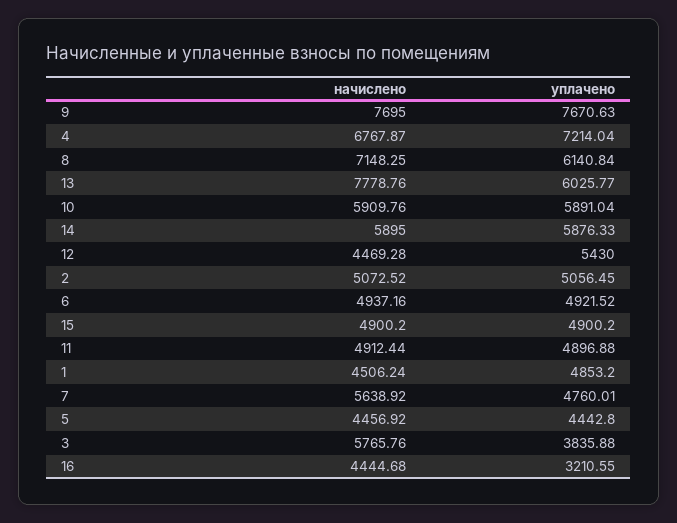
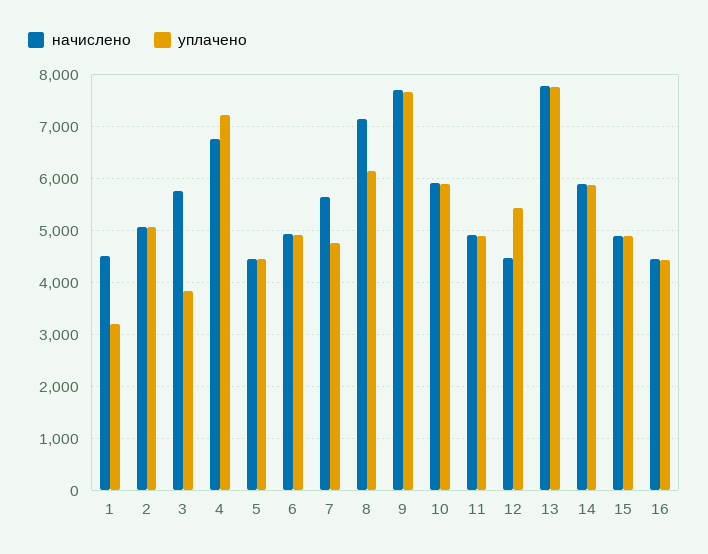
  {
    "начислено": {
      "9": 7695,
      "4": 6767.87,
      "8": 7148.25,
      "13": 7778.76,
      "10": 5909.76,
      "14": 5895,
      "12": 4469.28,
      "2": 5072.52,
      "6": 4937.16,
      "15": 4900.2,
      "11": 4912.44,
      "1": 4506.24,
      "7": 5638.92,
      "5": 4456.92,
      "3": 5765.76,
      "16": 4444.68
    },
    "уплачено": {
      "9": 7670.63,
      "4": 7214.04,
      "8": 6140.84,
-     "13": 6025.77,
+     "13": 7800,
      "10": 5891.04,
      "14": 5876.33,
      "12": 5430,
      "2": 5056.45,
      "6": 4921.52,
      "15": 4900.2,
      "11": 4896.88,
-     "1": 4853.2,
+     "1": 3200,
      "7": 4760.01,
      "5": 4442.8,
      "3": 3835.88,
-     "16": 3210.55
+     "16": 4400
    }
  }

